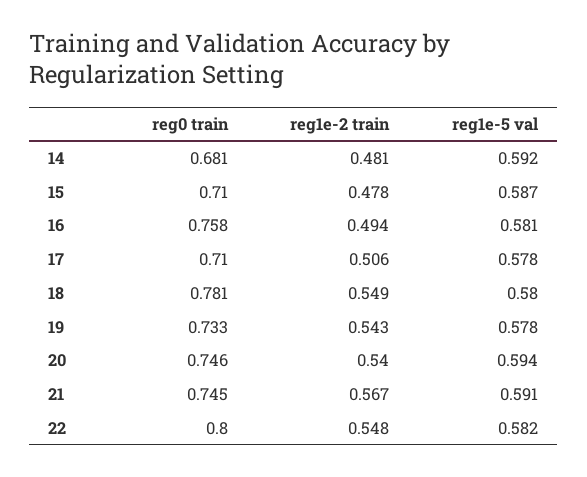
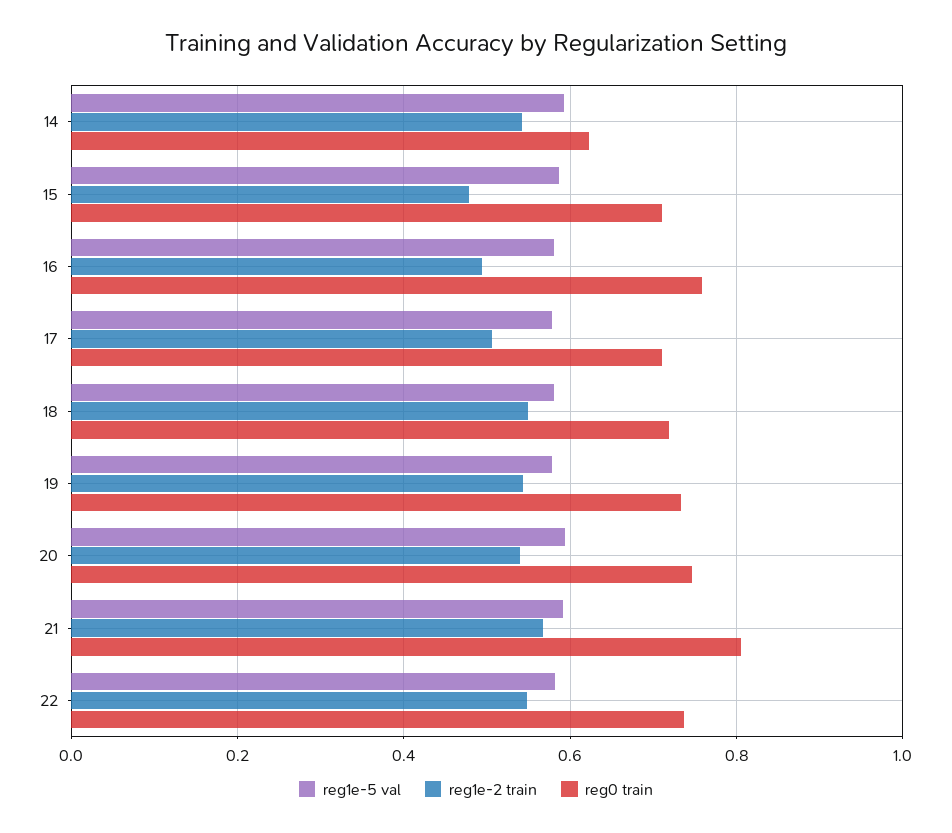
  {
    "reg0 train": {
-     "14": 0.681,
+     "14": 0.62,
      "15": 0.71,
      "16": 0.758,
      "17": 0.71,
-     "18": 0.781,
+     "18": 0.72,
      "19": 0.733,
      "20": 0.746,
-     "21": 0.745,
+     "21": 0.8,
-     "22": 0.8
+     "22": 0.74
    },
    "reg1e-2 train": {
-     "14": 0.481,
+     "14": 0.54,
      "15": 0.478,
      "16": 0.494,
      "17": 0.506,
      "18": 0.549,
      "19": 0.543,
      "20": 0.54,
      "21": 0.567,
      "22": 0.548
    },
    "reg1e-5 val": {
      "14": 0.592,
      "15": 0.587,
      "16": 0.581,
      "17": 0.578,
      "18": 0.58,
      "19": 0.578,
      "20": 0.594,
      "21": 0.591,
      "22": 0.582
    }
  }

